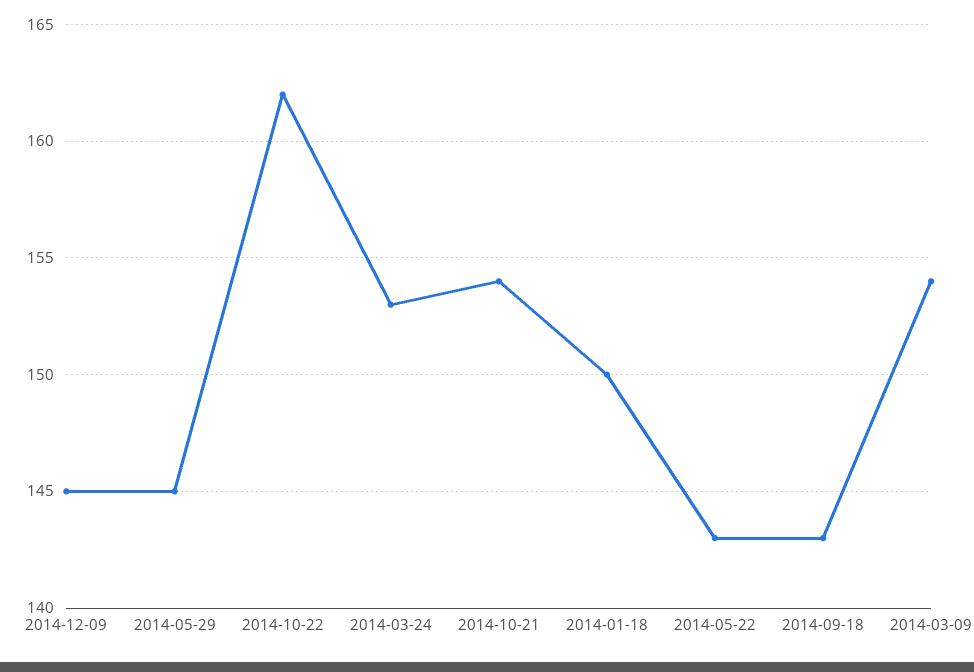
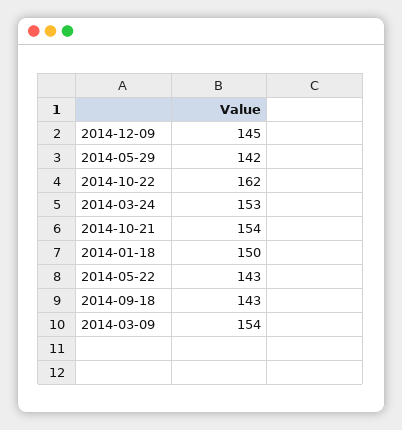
  {
    "2014-12-09": 145,
-   "2014-05-29": 145,
+   "2014-05-29": 142,
    "2014-10-22": 162,
    "2014-03-24": 153,
    "2014-10-21": 154,
    "2014-01-18": 150,
    "2014-05-22": 143,
    "2014-09-18": 143,
    "2014-03-09": 154
  }

